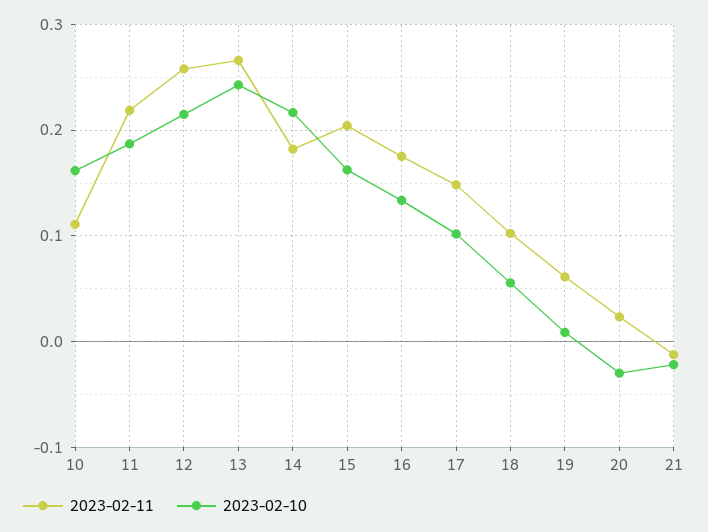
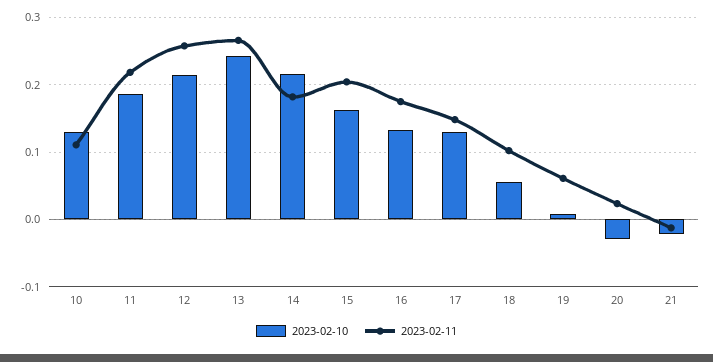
  {
    "2023-02-11": {
      "10": 0.11,
      "11": 0.22,
      "12": 0.26,
      "13": 0.27,
      "14": 0.18,
      "15": 0.2,
      "16": 0.18,
      "17": 0.15,
      "18": 0.1,
      "19": 0.06,
      "20": 0.02,
      "21": -0.01
    },
    "2023-02-10": {
-     "10": 0.16,
+     "10": 0.13,
      "11": 0.19,
      "12": 0.22,
      "13": 0.24,
      "14": 0.22,
      "15": 0.16,
      "16": 0.13,
-     "17": 0.1,
+     "17": 0.13,
      "18": 0.06,
      "19": 0.01,
      "20": -0.03,
      "21": -0.02
    }
  }

